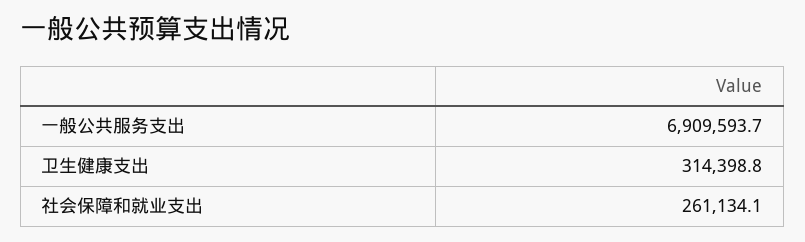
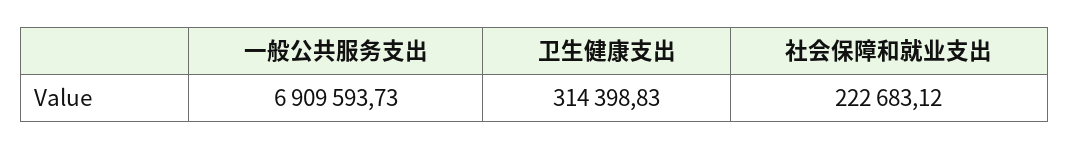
  {
    "一般公共服务支出": 6909593.73,
    "卫生健康支出": 314398.83,
-   "社会保障和就业支出": 261134.1
+   "社会保障和就业支出": 222683.12
  }

